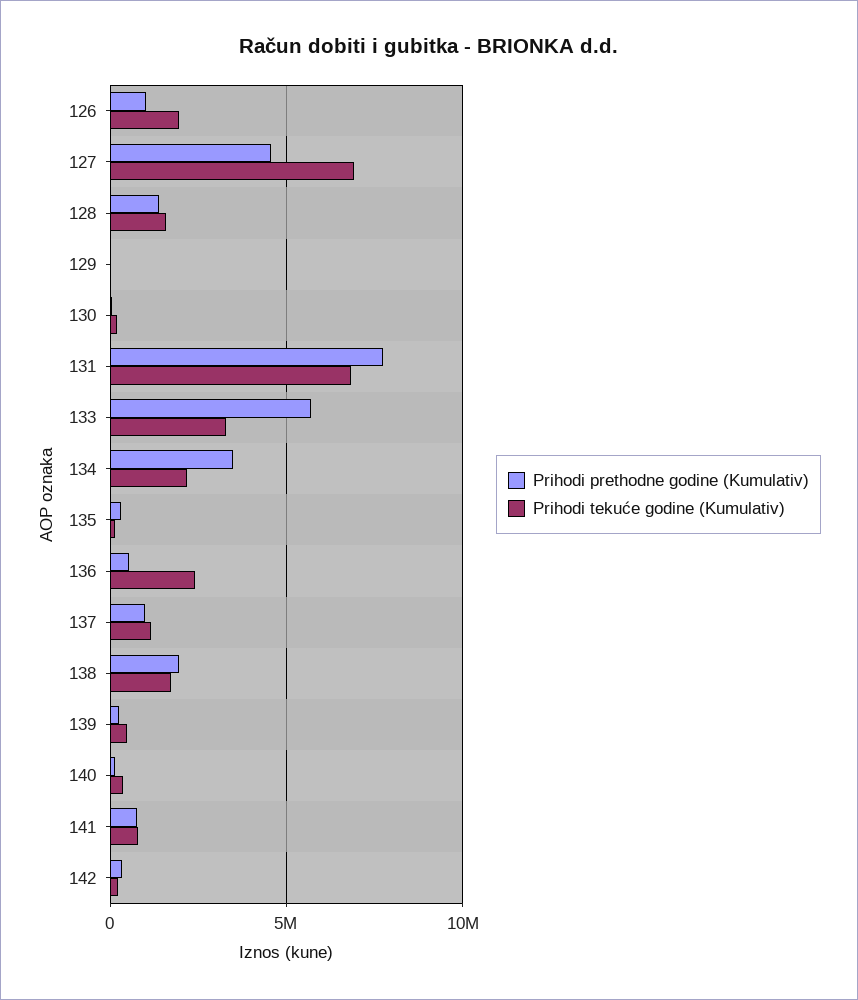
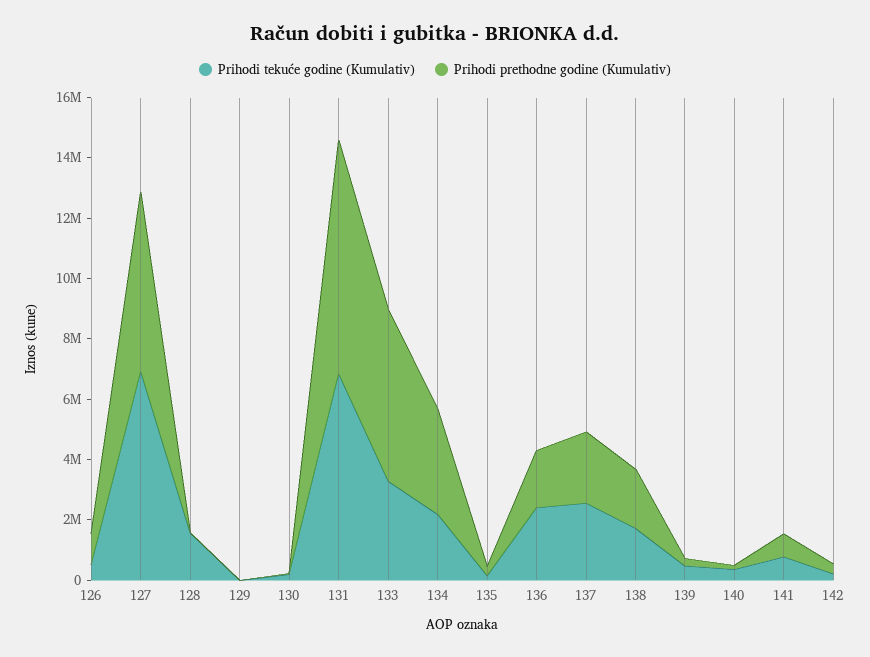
  {
    "Prihodi prethodne godine (Kumulativ)": {
      "126": 1000000,
-     "127": 4500000,
+     "127": 6000000,
-     "128": 1500000,
+     "128": 0,
      "129": 0,
      "130": 0,
      "131": 7500000,
      "133": 5500000,
      "134": 3500000,
      "135": 500000,
-     "136": 500000,
+     "136": 2000000,
-     "137": 1000000,
+     "137": 2500000,
      "138": 2000000,
      "139": 0,
      "140": 0,
      "141": 1000000,
      "142": 500000
    },
    "Prihodi tekuće godine (Kumulativ)": {
-     "126": 2000000,
+     "126": 500000,
      "127": 7000000,
      "128": 1500000,
      "129": 0,
      "130": 0,
      "131": 7000000,
      "133": 3500000,
      "134": 2000000,
      "135": 0,
      "136": 2500000,
-     "137": 1000000,
+     "137": 2500000,
      "138": 1500000,
      "139": 500000,
      "140": 500000,
      "141": 1000000,
      "142": 0
    }
  }

